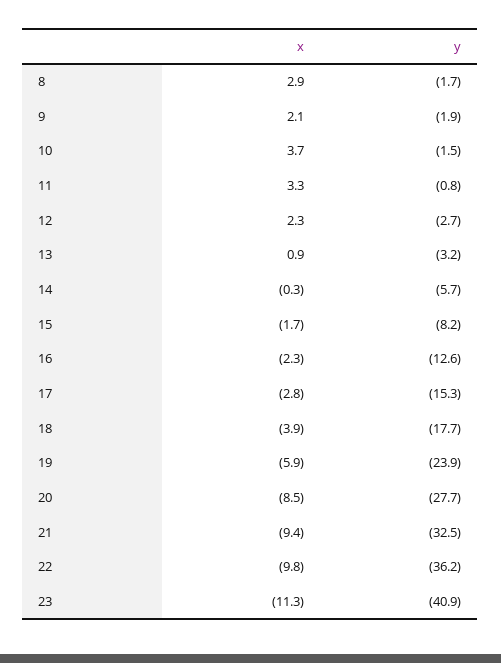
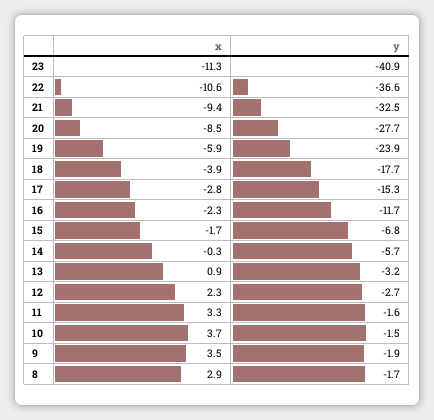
  {
    "x": {
      "8": 2.9,
-     "9": 2.1,
+     "9": 3.5,
      "10": 3.7,
      "11": 3.3,
      "12": 2.3,
      "13": 0.9,
      "14": -0.3,
      "15": -1.7,
      "16": -2.3,
      "17": -2.8,
      "18": -3.9,
      "19": -5.9,
      "20": -8.5,
      "21": -9.4,
-     "22": -9.8,
+     "22": -10.6,
      "23": -11.3
    },
    "y": {
      "8": -1.7,
      "9": -1.9,
      "10": -1.5,
-     "11": -0.8,
+     "11": -1.6,
      "12": -2.7,
      "13": -3.2,
      "14": -5.7,
-     "15": -8.2,
+     "15": -6.8,
-     "16": -12.6,
+     "16": -11.7,
      "17": -15.3,
      "18": -17.7,
      "19": -23.9,
      "20": -27.7,
      "21": -32.5,
-     "22": -36.2,
+     "22": -36.6,
      "23": -40.9
    }
  }

